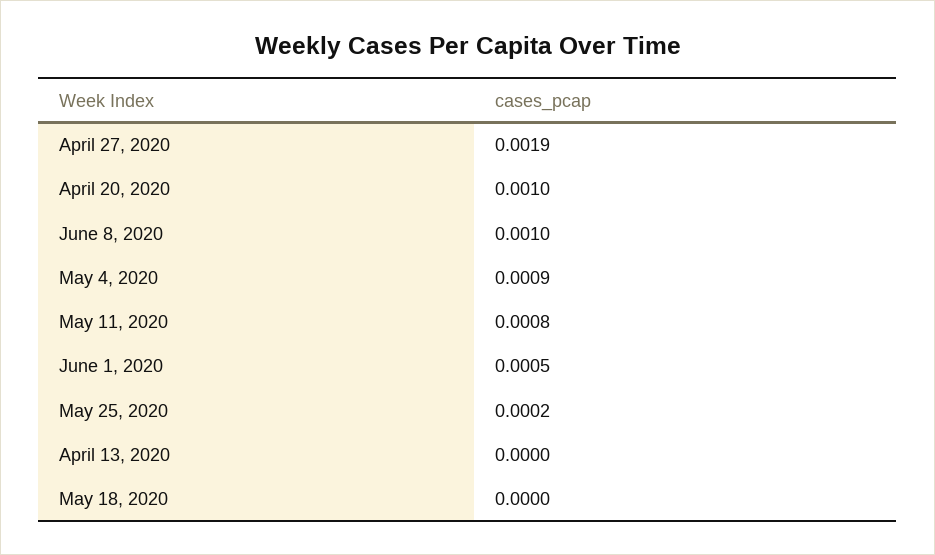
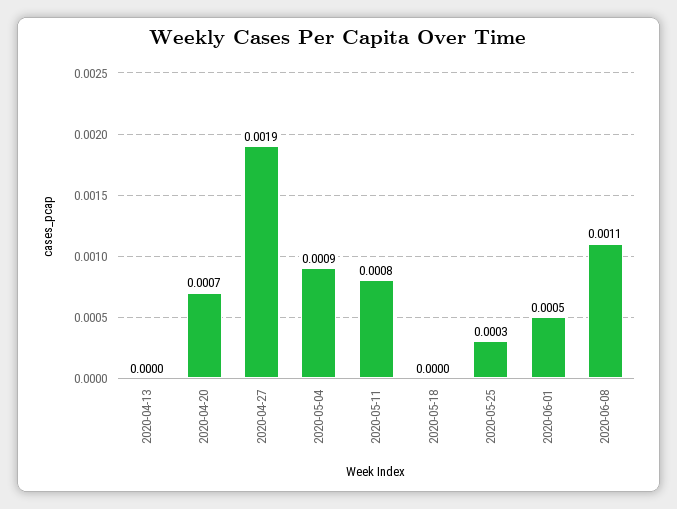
  {
    "April 27, 2020": 0.0019,
-   "April 20, 2020": 0.001,
+   "April 20, 2020": 0.0007,
-   "June 8, 2020": 0.001,
+   "June 8, 2020": 0.0011,
    "May 4, 2020": 0.0009,
    "May 11, 2020": 0.0008,
    "June 1, 2020": 0.0005,
-   "May 25, 2020": 0.0002,
+   "May 25, 2020": 0.0003,
    "April 13, 2020": 0,
    "May 18, 2020": 0
  }

